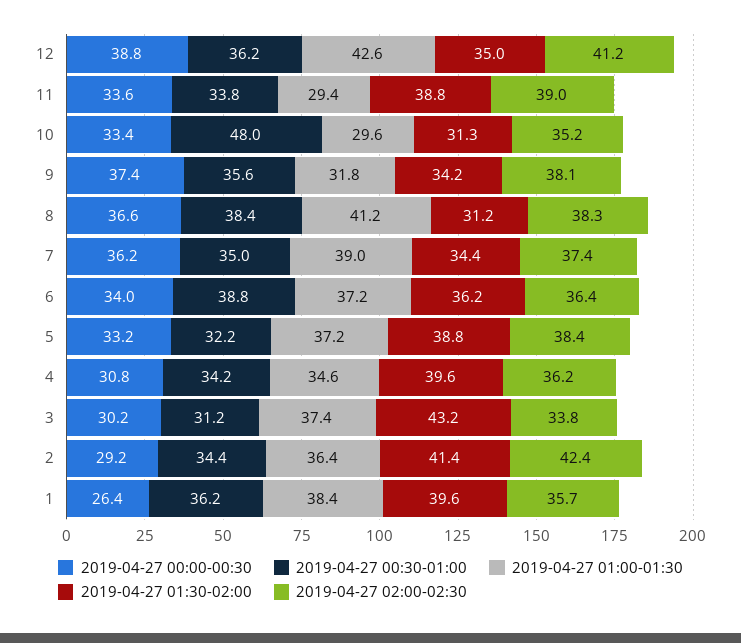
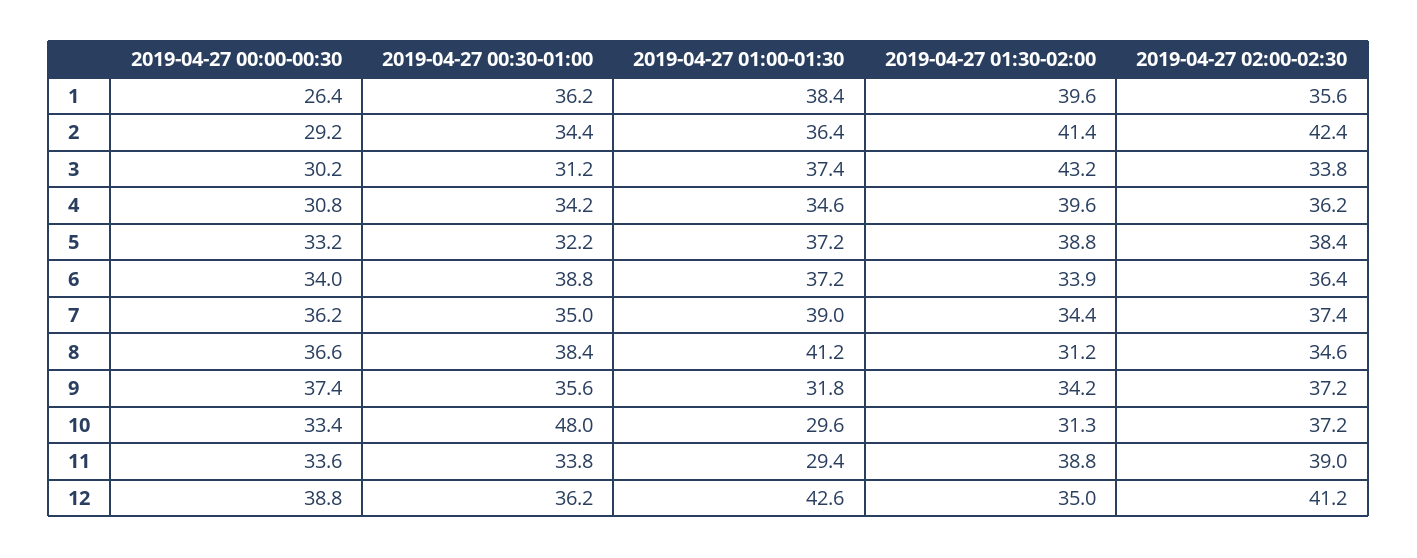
  {
    "2019-04-27 00:00-00:30": {
      "12": 38.8,
      "11": 33.6,
      "10": 33.4,
      "9": 37.4,
      "8": 36.6,
      "7": 36.2,
      "6": 34,
      "5": 33.2,
      "4": 30.8,
      "3": 30.2,
      "2": 29.2,
      "1": 26.4
    },
    "2019-04-27 00:30-01:00": {
      "12": 36.2,
      "11": 33.8,
      "10": 48,
      "9": 35.6,
      "8": 38.4,
      "7": 35,
      "6": 38.8,
      "5": 32.2,
      "4": 34.2,
      "3": 31.2,
      "2": 34.4,
      "1": 36.2
    },
    "2019-04-27 01:00-01:30": {
      "12": 42.6,
      "11": 29.4,
      "10": 29.6,
      "9": 31.8,
      "8": 41.2,
      "7": 39,
      "6": 37.2,
      "5": 37.2,
      "4": 34.6,
      "3": 37.4,
      "2": 36.4,
      "1": 38.4
    },
    "2019-04-27 01:30-02:00": {
      "12": 35,
      "11": 38.8,
      "10": 31.3,
      "9": 34.2,
      "8": 31.2,
      "7": 34.4,
-     "6": 36.2,
+     "6": 33.9,
      "5": 38.8,
      "4": 39.6,
      "3": 43.2,
      "2": 41.4,
      "1": 39.6
    },
    "2019-04-27 02:00-02:30": {
      "12": 41.2,
      "11": 39,
-     "10": 35.2,
+     "10": 37.2,
-     "9": 38.1,
+     "9": 37.2,
-     "8": 38.3,
+     "8": 34.6,
      "7": 37.4,
      "6": 36.4,
      "5": 38.4,
      "4": 36.2,
      "3": 33.8,
      "2": 42.4,
-     "1": 35.7
+     "1": 35.6
    }
  }

